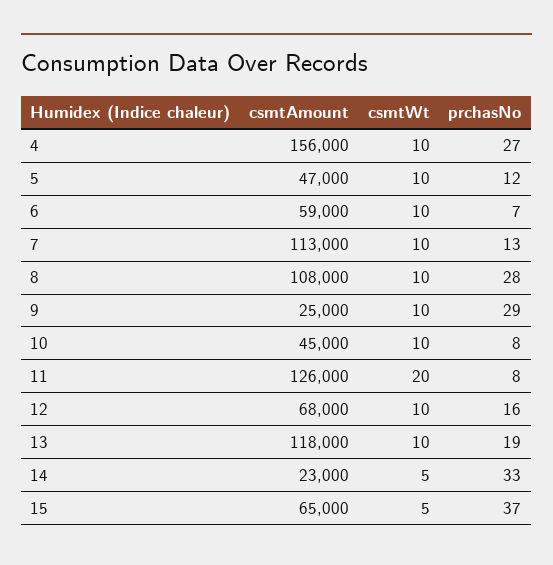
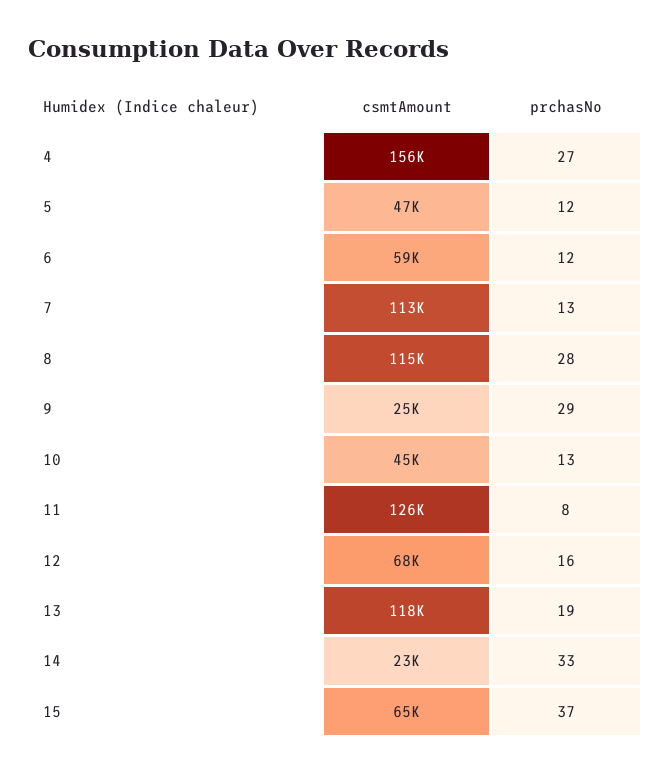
  {
    "csmtAmount": {
      "4": 156000,
      "5": 47000,
      "6": 59000,
      "7": 113000,
-     "8": 108000,
+     "8": 115000,
      "9": 25000,
      "10": 45000,
      "11": 126000,
      "12": 68000,
      "13": 118000,
      "14": 23000,
      "15": 65000
    },
-   "csmtWt": {
-     "4": 10,
-     "5": 10,
-     "6": 10,
-     "7": 10,
-     "8": 10,
-     "9": 10,
-     "10": 10,
-     "11": 20,
-     "12": 10,
-     "13": 10,
-     "14": 5,
-     "15": 5
-   },
    "prchasNo": {
      "4": 27,
      "5": 12,
-     "6": 7,
+     "6": 12,
      "7": 13,
      "8": 28,
      "9": 29,
-     "10": 8,
+     "10": 13,
      "11": 8,
      "12": 16,
      "13": 19,
      "14": 33,
      "15": 37
    }
  }

